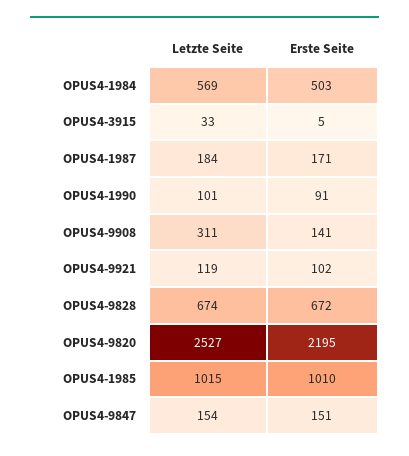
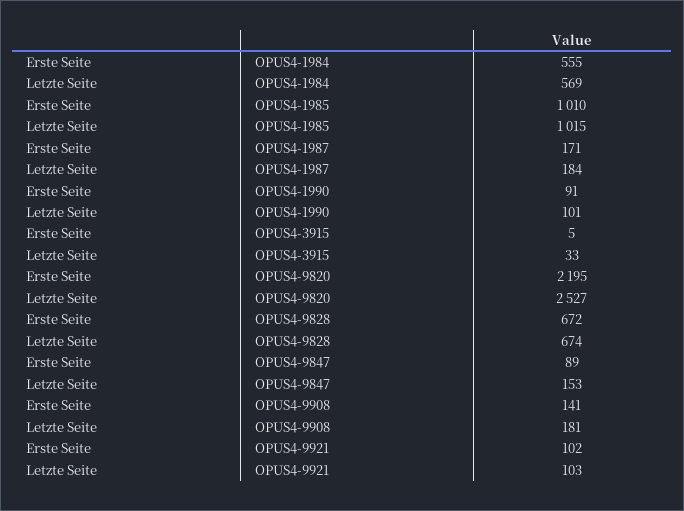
  {
    "Letzte Seite": {
      "OPUS4-1984": 569,
      "OPUS4-3915": 33,
      "OPUS4-1987": 184,
      "OPUS4-1990": 101,
-     "OPUS4-9908": 311,
+     "OPUS4-9908": 181,
-     "OPUS4-9921": 119,
+     "OPUS4-9921": 103,
      "OPUS4-9828": 674,
      "OPUS4-9820": 2527,
      "OPUS4-1985": 1015,
-     "OPUS4-9847": 154
+     "OPUS4-9847": 153
    },
    "Erste Seite": {
-     "OPUS4-1984": 503,
+     "OPUS4-1984": 555,
      "OPUS4-3915": 5,
      "OPUS4-1987": 171,
      "OPUS4-1990": 91,
      "OPUS4-9908": 141,
      "OPUS4-9921": 102,
      "OPUS4-9828": 672,
      "OPUS4-9820": 2195,
      "OPUS4-1985": 1010,
-     "OPUS4-9847": 151
+     "OPUS4-9847": 89
    }
  }

